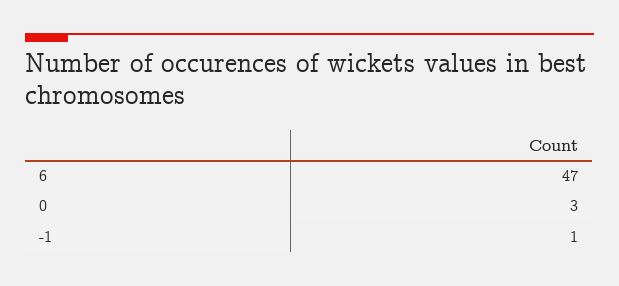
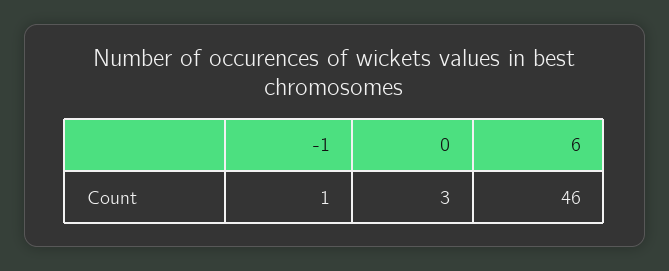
  {
-   "6": 47,
+   "6": 46,
    "0": 3,
    "-1": 1
  }

